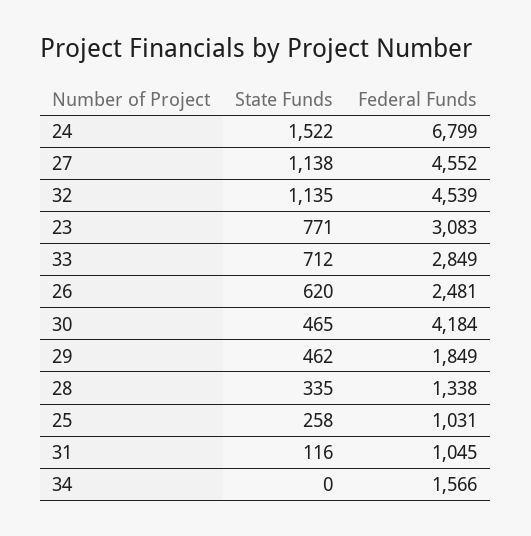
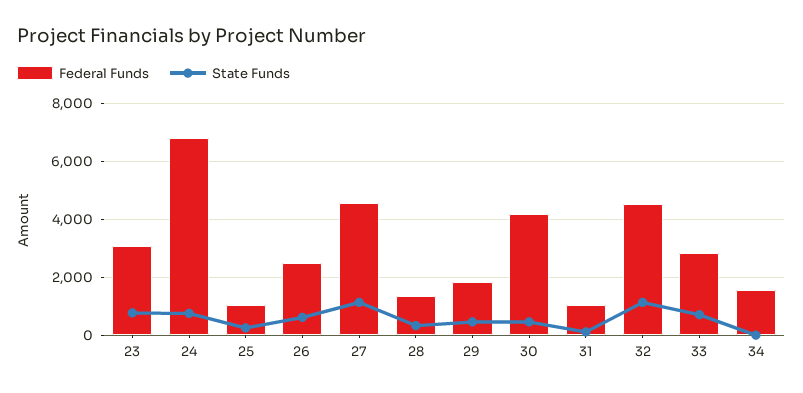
  {
    "State Funds": {
-     "24": 1522,
+     "24": 750,
      "27": 1138,
      "32": 1135,
      "23": 771,
      "33": 712,
      "26": 620,
      "30": 465,
      "29": 462,
      "28": 335,
      "25": 258,
      "31": 116,
      "34": 0
    },
    "Federal Funds": {
      "24": 6799,
      "27": 4552,
      "32": 4539,
      "23": 3083,
      "33": 2849,
      "26": 2481,
      "30": 4184,
      "29": 1849,
      "28": 1338,
      "25": 1031,
      "31": 1045,
      "34": 1566
    }
  }

